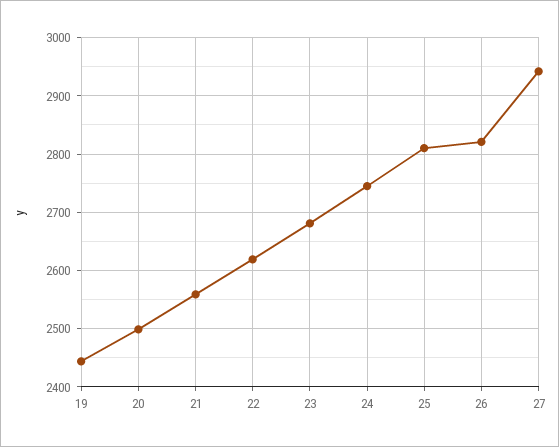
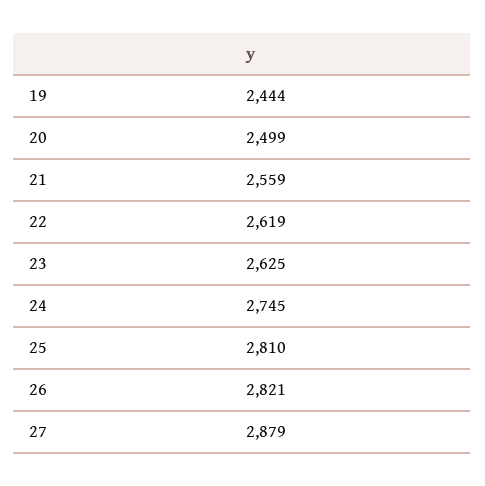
  {
    "19": 2444,
    "20": 2499,
    "21": 2559,
    "22": 2619,
-   "23": 2680,
+   "23": 2625,
    "24": 2745,
    "25": 2810,
    "26": 2821,
-   "27": 2940
+   "27": 2879
  }

